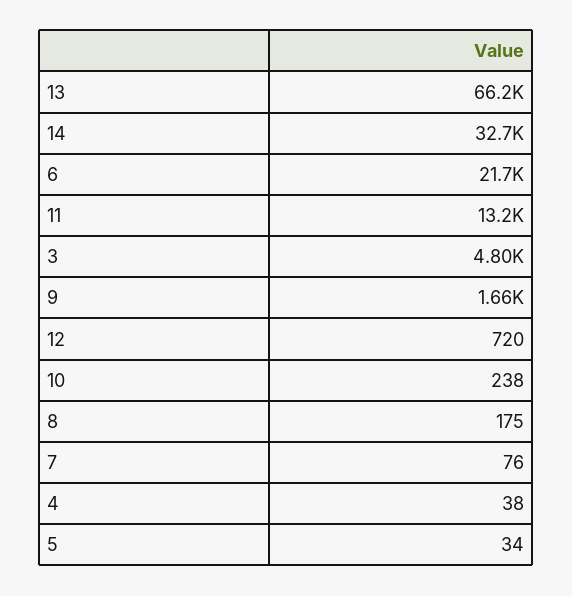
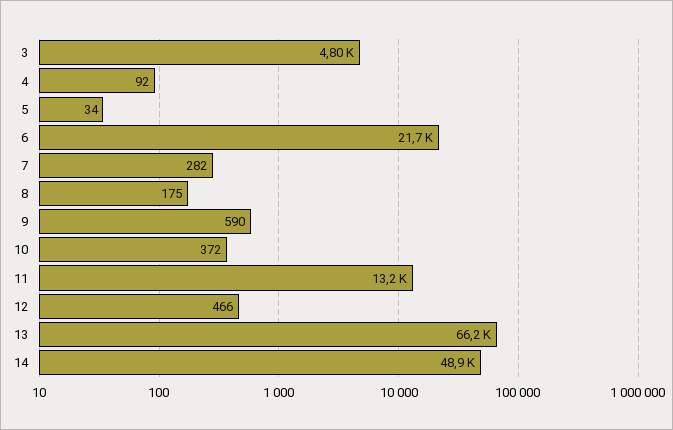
  {
    "13": 66200,
-   "14": 32700,
+   "14": 48900,
    "6": 21700,
    "11": 13200,
    "3": 4800,
-   "9": 1660,
+   "9": 590,
-   "12": 720,
+   "12": 466,
-   "10": 238,
+   "10": 372,
    "8": 175,
-   "7": 76,
+   "7": 282,
-   "4": 38,
+   "4": 92,
    "5": 34
  }

